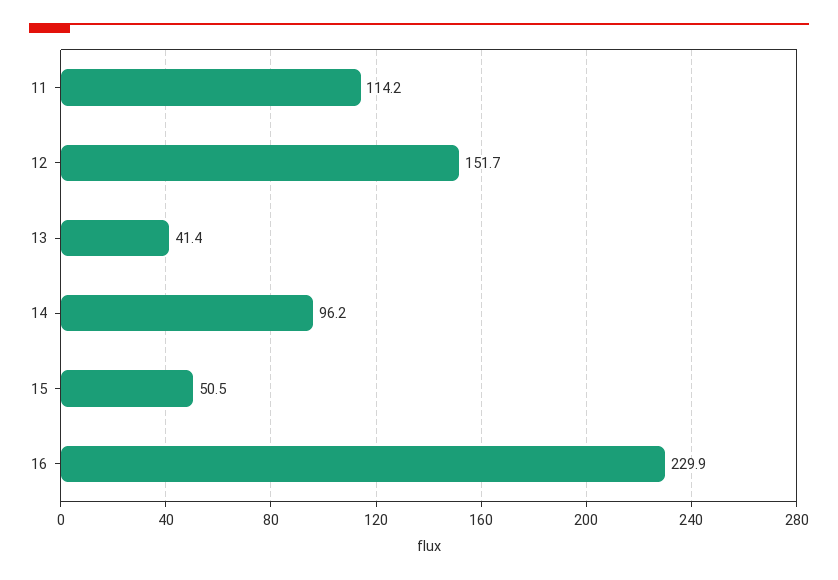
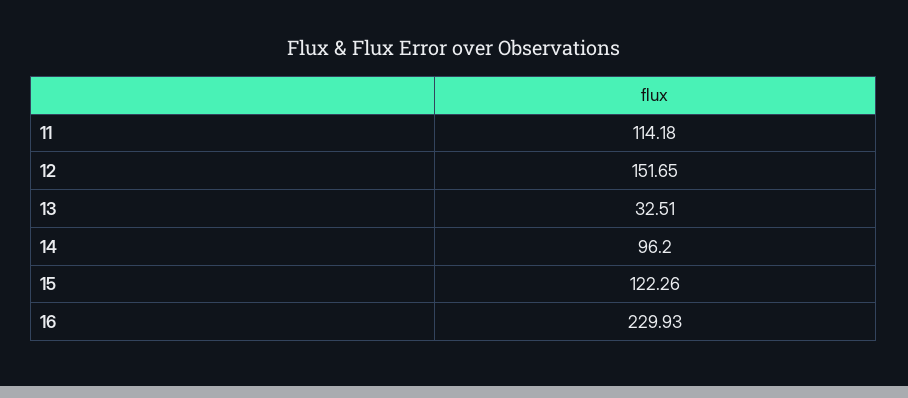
  {
    "11": 114.18,
    "12": 151.65,
-   "13": 41.4,
+   "13": 32.51,
    "14": 96.2,
-   "15": 50.5,
+   "15": 122.26,
    "16": 229.93
  }

